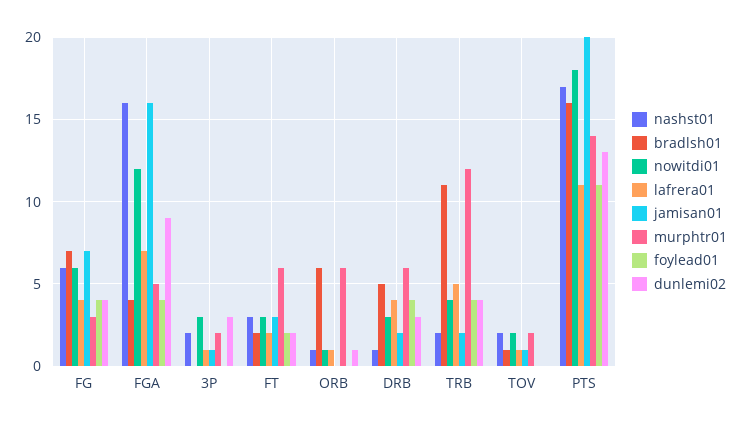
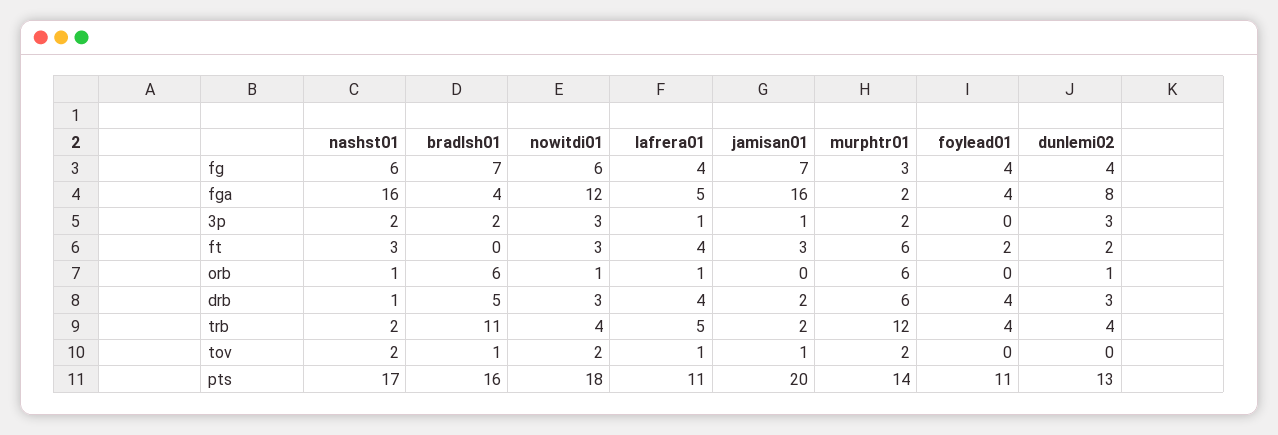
  {
    "nashst01": {
      "FG": 6,
      "FGA": 16,
      "3P": 2,
      "FT": 3,
      "ORB": 1,
      "DRB": 1,
      "TRB": 2,
      "TOV": 2,
      "PTS": 17
    },
    "bradlsh01": {
      "FG": 7,
      "FGA": 4,
-     "3P": 0,
+     "3P": 2,
-     "FT": 2,
+     "FT": 0,
      "ORB": 6,
      "DRB": 5,
      "TRB": 11,
      "TOV": 1,
      "PTS": 16
    },
    "nowitdi01": {
      "FG": 6,
      "FGA": 12,
      "3P": 3,
      "FT": 3,
      "ORB": 1,
      "DRB": 3,
      "TRB": 4,
      "TOV": 2,
      "PTS": 18
    },
    "lafrera01": {
      "FG": 4,
-     "FGA": 7,
+     "FGA": 5,
      "3P": 1,
-     "FT": 2,
+     "FT": 4,
      "ORB": 1,
      "DRB": 4,
      "TRB": 5,
      "TOV": 1,
      "PTS": 11
    },
    "jamisan01": {
      "FG": 7,
      "FGA": 16,
      "3P": 1,
      "FT": 3,
      "ORB": 0,
      "DRB": 2,
      "TRB": 2,
      "TOV": 1,
      "PTS": 20
    },
    "murphtr01": {
      "FG": 3,
-     "FGA": 5,
+     "FGA": 2,
      "3P": 2,
      "FT": 6,
      "ORB": 6,
      "DRB": 6,
      "TRB": 12,
      "TOV": 2,
      "PTS": 14
    },
    "foylead01": {
      "FG": 4,
      "FGA": 4,
      "3P": 0,
      "FT": 2,
      "ORB": 0,
      "DRB": 4,
      "TRB": 4,
      "TOV": 0,
      "PTS": 11
    },
    "dunlemi02": {
      "FG": 4,
-     "FGA": 9,
+     "FGA": 8,
      "3P": 3,
      "FT": 2,
      "ORB": 1,
      "DRB": 3,
      "TRB": 4,
      "TOV": 0,
      "PTS": 13
    }
  }

